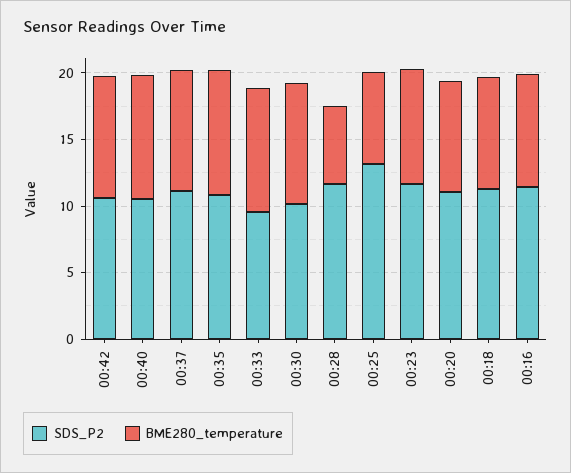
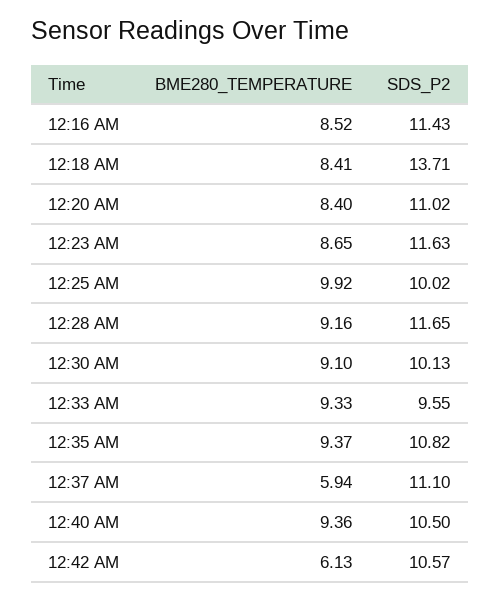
  {
    "SDS_P2": {
      "00:42": 10.57,
      "00:40": 10.5,
      "00:37": 11.1,
      "00:35": 10.82,
      "00:33": 9.55,
      "00:30": 10.13,
      "00:28": 11.65,
-     "00:25": 13,
+     "00:25": 10.02,
      "00:23": 11.63,
      "00:20": 11.02,
-     "00:18": 11,
+     "00:18": 13.71,
      "00:16": 11.43
    },
    "BME280_temperature": {
-     "00:42": 9,
+     "00:42": 6.13,
      "00:40": 9.36,
-     "00:37": 9,
+     "00:37": 5.94,
      "00:35": 9.37,
      "00:33": 9.33,
      "00:30": 9.1,
-     "00:28": 6,
+     "00:28": 9.16,
-     "00:25": 7,
+     "00:25": 9.92,
      "00:23": 8.65,
      "00:20": 8.4,
      "00:18": 8.41,
      "00:16": 8.52
    }
  }

